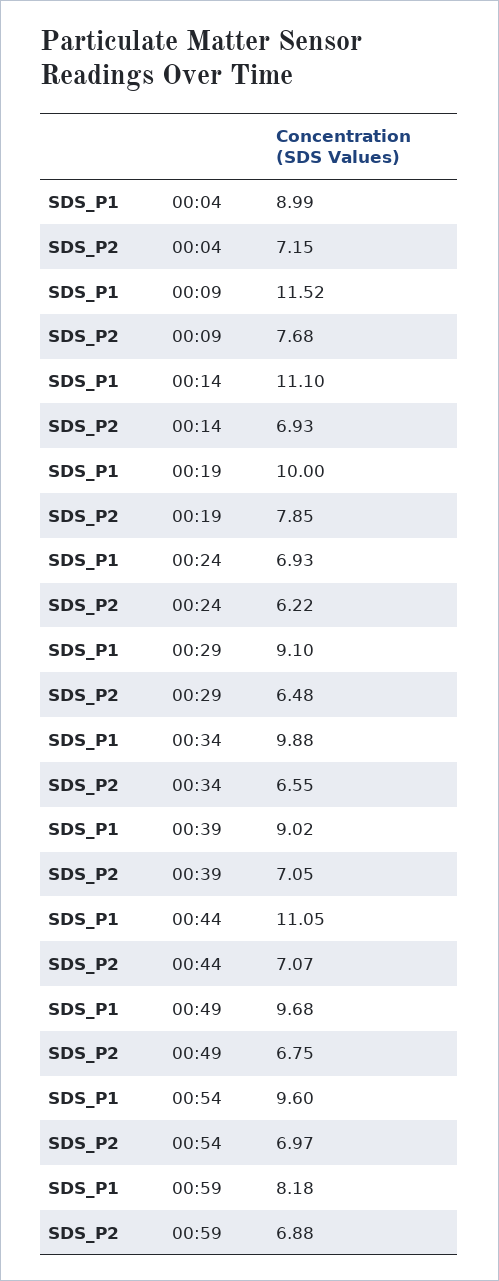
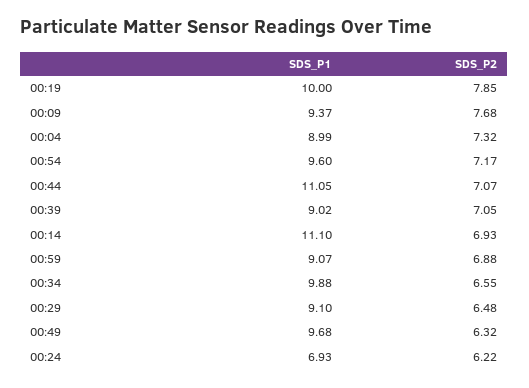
  {
    "SDS_P1": {
      "00:04": 8.99,
-     "00:09": 11.52,
+     "00:09": 9.37,
      "00:14": 11.1,
      "00:19": 10,
      "00:24": 6.93,
      "00:29": 9.1,
      "00:34": 9.88,
      "00:39": 9.02,
      "00:44": 11.05,
      "00:49": 9.68,
      "00:54": 9.6,
-     "00:59": 8.18
+     "00:59": 9.07
    },
    "SDS_P2": {
-     "00:04": 7.15,
+     "00:04": 7.32,
      "00:09": 7.68,
      "00:14": 6.93,
      "00:19": 7.85,
      "00:24": 6.22,
      "00:29": 6.48,
      "00:34": 6.55,
      "00:39": 7.05,
      "00:44": 7.07,
-     "00:49": 6.75,
+     "00:49": 6.32,
-     "00:54": 6.97,
+     "00:54": 7.17,
      "00:59": 6.88
    }
  }

